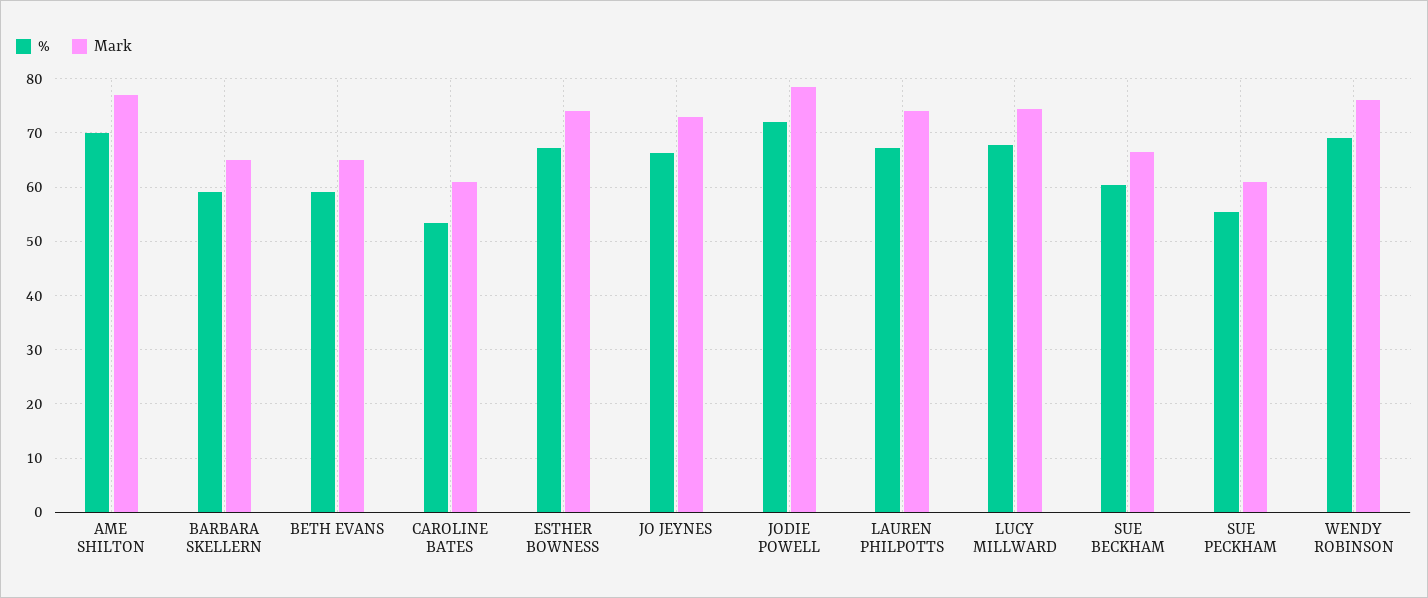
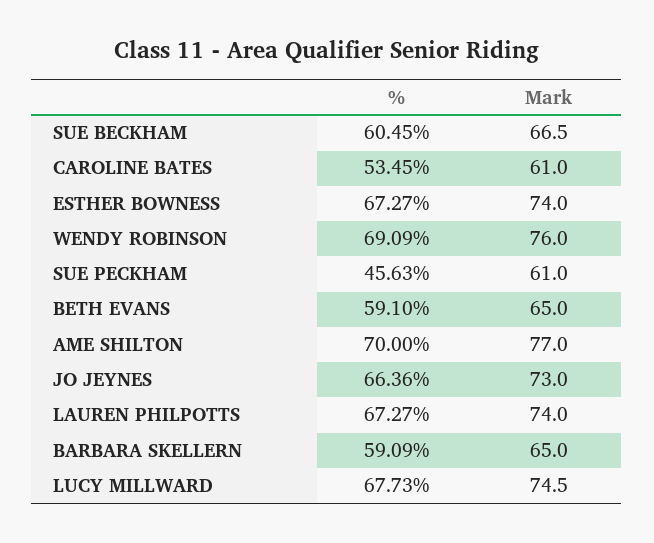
  {
    "%": {
      "AME SHILTON": 70,
      "BARBARA SKELLERN": 59.09,
      "BETH EVANS": 59.1,
      "CAROLINE BATES": 53.45,
      "ESTHER BOWNESS": 67.27,
      "JO JEYNES": 66.36,
-     "JODIE POWELL": 72,
      "LAUREN PHILPOTTS": 67.27,
      "LUCY MILLWARD": 67.73,
      "SUE BECKHAM": 60.45,
-     "SUE PECKHAM": 56,
+     "SUE PECKHAM": 45.63,
      "WENDY ROBINSON": 69.09
    },
    "Mark": {
      "AME SHILTON": 77,
      "BARBARA SKELLERN": 65,
      "BETH EVANS": 65,
      "CAROLINE BATES": 61,
      "ESTHER BOWNESS": 74,
      "JO JEYNES": 73,
-     "JODIE POWELL": 78,
      "LAUREN PHILPOTTS": 74,
      "LUCY MILLWARD": 74.5,
      "SUE BECKHAM": 66.5,
      "SUE PECKHAM": 61,
      "WENDY ROBINSON": 76
    }
  }

